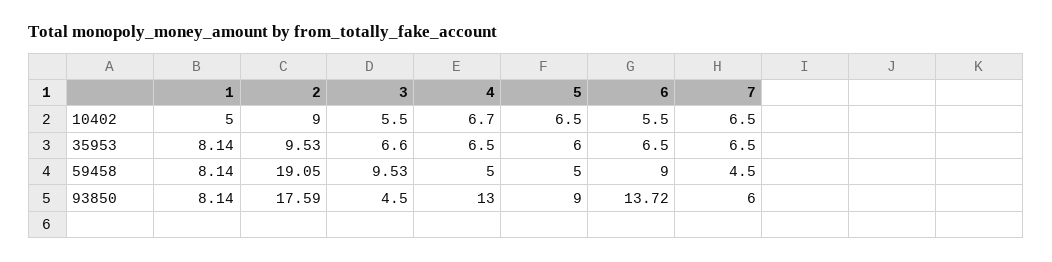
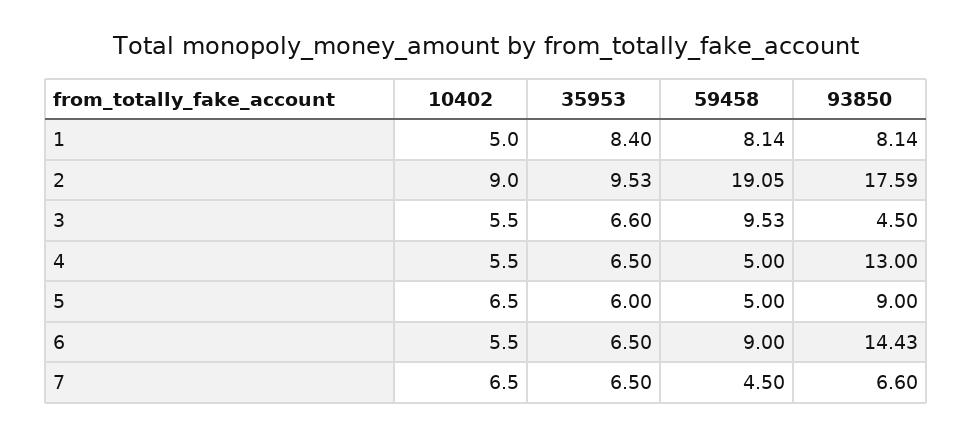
  {
    "1": {
      "10402": 5,
-     "35953": 8.14,
+     "35953": 8.4,
      "59458": 8.14,
      "93850": 8.14
    },
    "2": {
      "10402": 9,
      "35953": 9.53,
      "59458": 19.05,
      "93850": 17.59
    },
    "3": {
      "10402": 5.5,
      "35953": 6.6,
      "59458": 9.53,
      "93850": 4.5
    },
    "4": {
-     "10402": 6.7,
+     "10402": 5.5,
      "35953": 6.5,
      "59458": 5,
      "93850": 13
    },
    "5": {
      "10402": 6.5,
      "35953": 6,
      "59458": 5,
      "93850": 9
    },
    "6": {
      "10402": 5.5,
      "35953": 6.5,
      "59458": 9,
-     "93850": 13.72
+     "93850": 14.43
    },
    "7": {
      "10402": 6.5,
      "35953": 6.5,
      "59458": 4.5,
-     "93850": 6
+     "93850": 6.6
    }
  }

